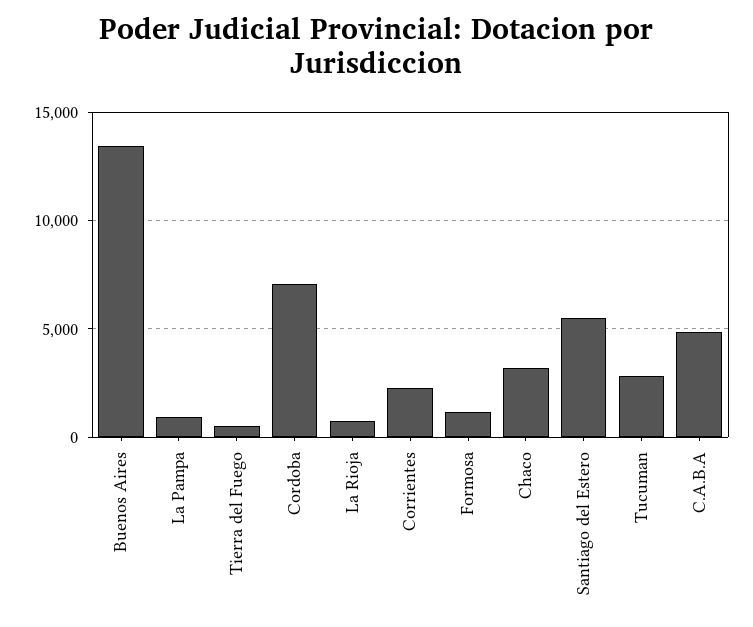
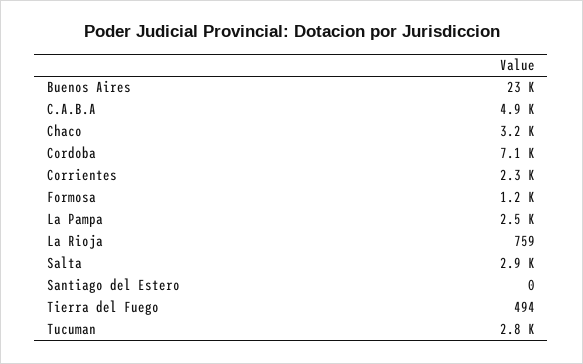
  {
-   "Buenos Aires": 13500,
+   "Buenos Aires": 23000,
-   "La Pampa": 1000,
+   "La Pampa": 2500,
    "Tierra del Fuego": 494,
    "Cordoba": 7100,
    "La Rioja": 759,
    "Corrientes": 2300,
    "Formosa": 1200,
    "Chaco": 3200,
-   "Santiago del Estero": 5500,
+   "Santiago del Estero": 0,
    "Tucuman": 2800,
-   "C.A.B.A": 4900
+   "C.A.B.A": 4900,
+   "Salta": 2900
  }

